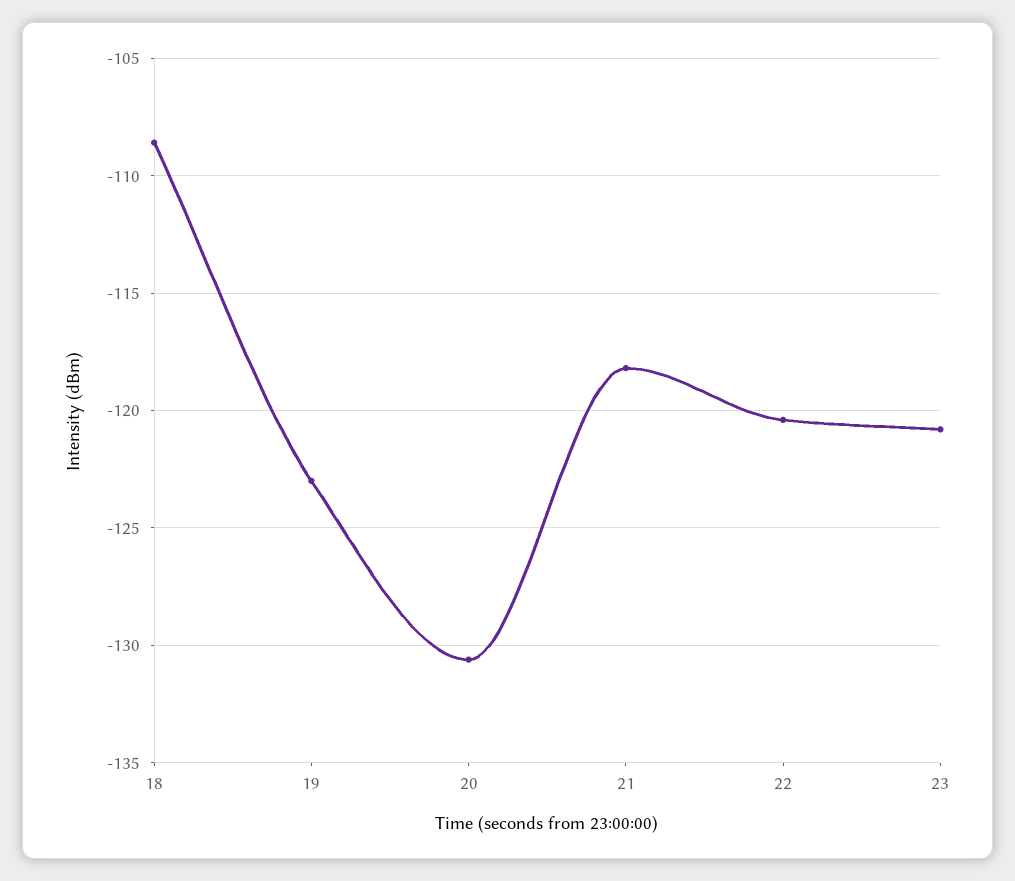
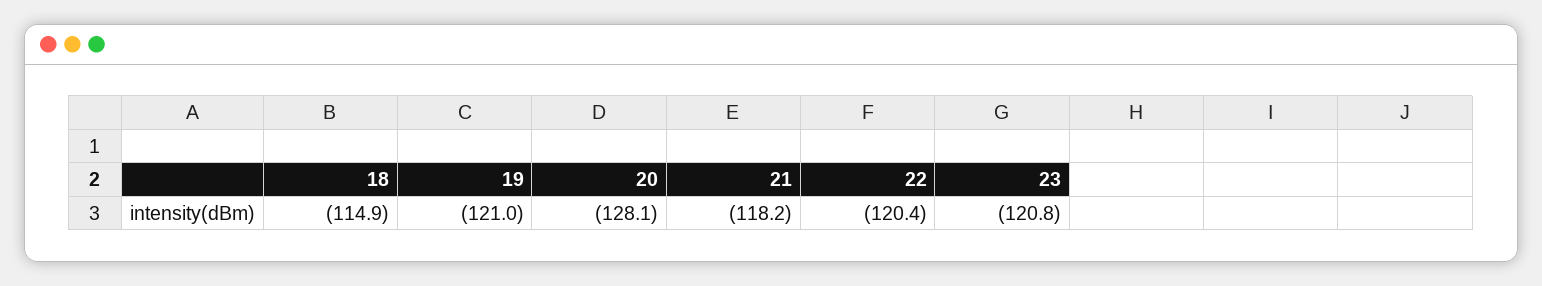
  {
-   "18": -108.5,
+   "18": -114.9,
-   "19": -123,
+   "19": -121,
-   "20": -130.5,
+   "20": -128.1,
    "21": -118.2,
    "22": -120.4,
    "23": -120.8
  }

